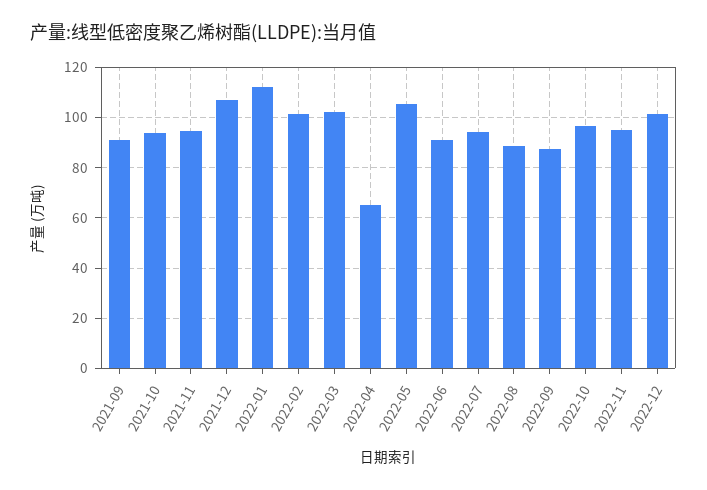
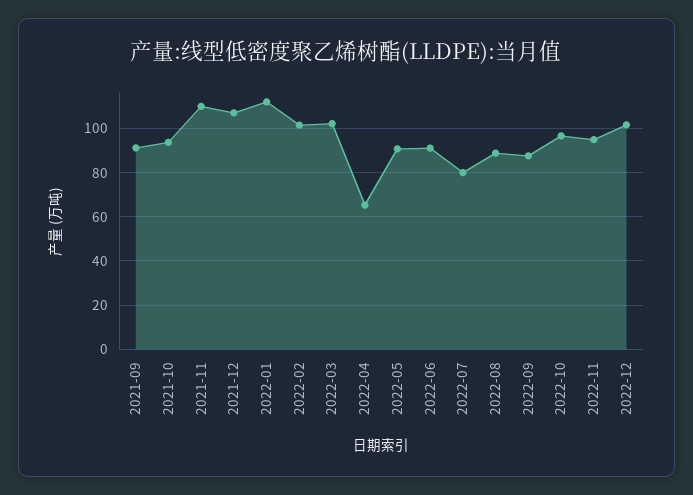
  {
    "2021-09": 90,
    "2021-10": 92.5,
-   "2021-11": 95,
+   "2021-11": 110,
    "2021-12": 107.5,
    "2022-01": 112.5,
    "2022-02": 102.5,
    "2022-03": 102.5,
    "2022-04": 65,
-   "2022-05": 105,
+   "2022-05": 90,
    "2022-06": 90,
-   "2022-07": 95,
+   "2022-07": 80,
    "2022-08": 90,
    "2022-09": 87.5,
    "2022-10": 97.5,
    "2022-11": 95,
    "2022-12": 102.5
  }

